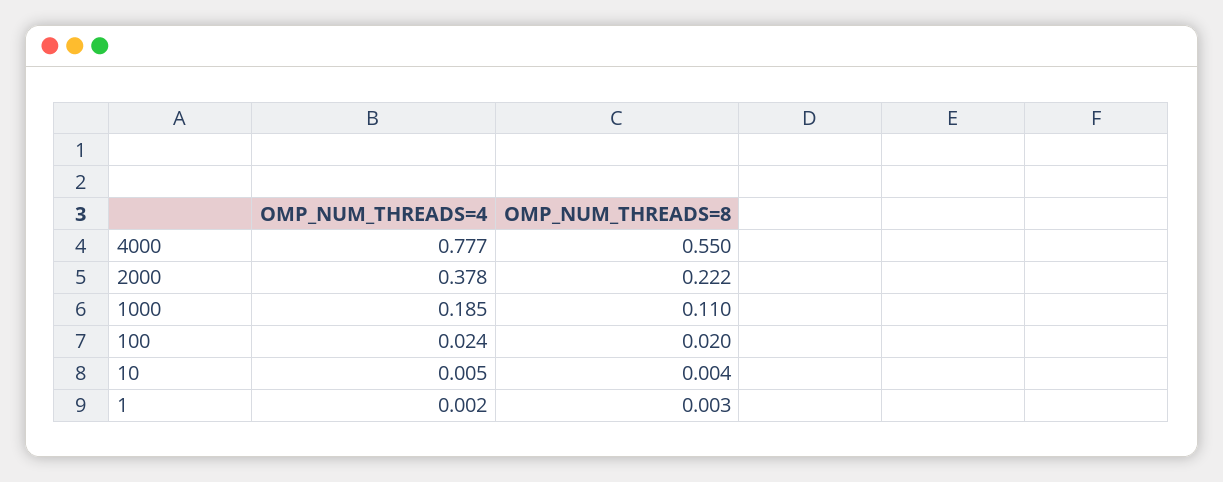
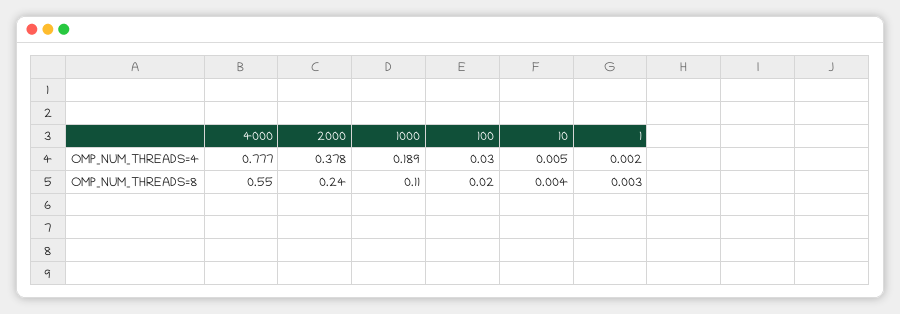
  {
    "OMP_NUM_THREADS=4": {
      "4000": 0.777,
      "2000": 0.378,
-     "1000": 0.185,
+     "1000": 0.189,
-     "100": 0.024,
+     "100": 0.03,
      "10": 0.005,
      "1": 0.002
    },
    "OMP_NUM_THREADS=8": {
      "4000": 0.55,
-     "2000": 0.222,
+     "2000": 0.24,
      "1000": 0.11,
      "100": 0.02,
      "10": 0.004,
      "1": 0.003
    }
  }

